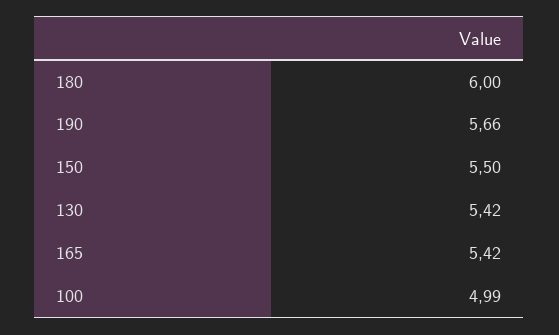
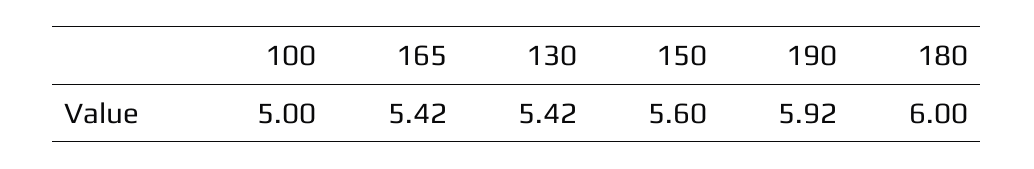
  {
    "180": 6,
-   "190": 5.66,
+   "190": 5.92,
-   "150": 5.5,
+   "150": 5.6,
    "130": 5.42,
    "165": 5.42,
-   "100": 4.99
+   "100": 5
  }

